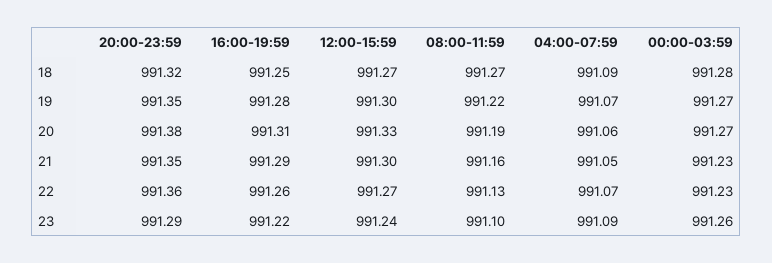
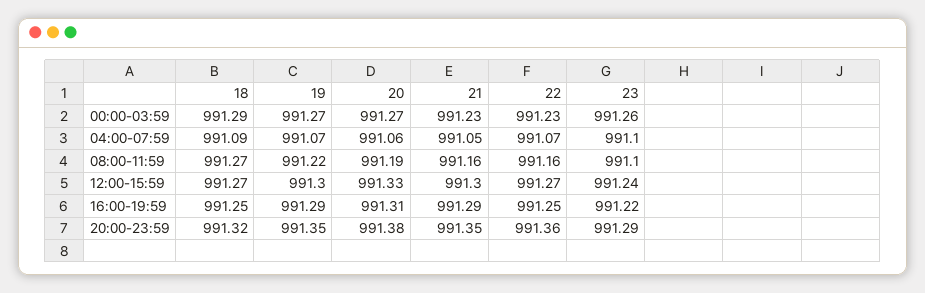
  {
    "20:00-23:59": {
      "18": 991.32,
      "19": 991.35,
      "20": 991.38,
      "21": 991.35,
      "22": 991.36,
      "23": 991.29
    },
    "16:00-19:59": {
      "18": 991.25,
-     "19": 991.28,
+     "19": 991.29,
      "20": 991.31,
      "21": 991.29,
-     "22": 991.26,
+     "22": 991.25,
      "23": 991.22
    },
    "12:00-15:59": {
      "18": 991.27,
      "19": 991.3,
      "20": 991.33,
      "21": 991.3,
      "22": 991.27,
      "23": 991.24
    },
    "08:00-11:59": {
      "18": 991.27,
      "19": 991.22,
      "20": 991.19,
      "21": 991.16,
-     "22": 991.13,
+     "22": 991.16,
      "23": 991.1
    },
    "04:00-07:59": {
      "18": 991.09,
      "19": 991.07,
      "20": 991.06,
      "21": 991.05,
      "22": 991.07,
-     "23": 991.09
+     "23": 991.1
    },
    "00:00-03:59": {
-     "18": 991.28,
+     "18": 991.29,
      "19": 991.27,
      "20": 991.27,
      "21": 991.23,
      "22": 991.23,
      "23": 991.26
    }
  }

